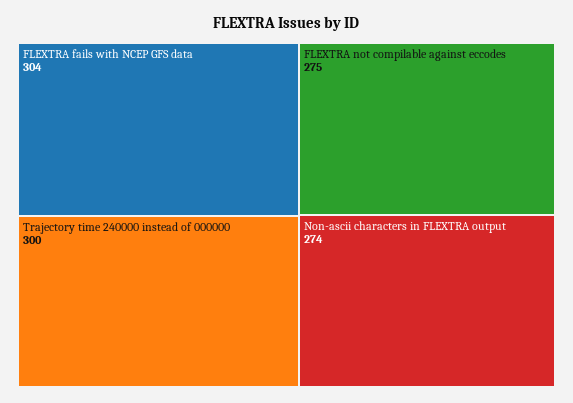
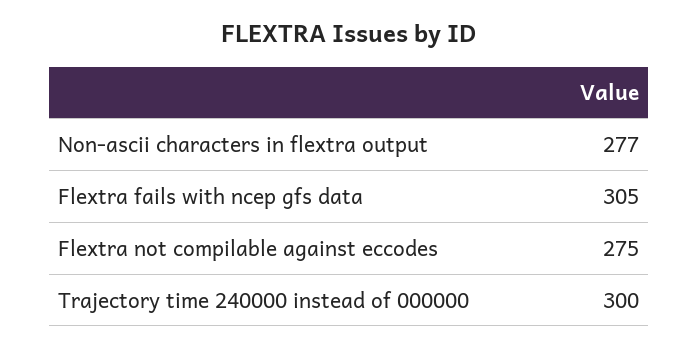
  {
-   "FLEXTRA fails with NCEP GFS data": 304,
+   "FLEXTRA fails with NCEP GFS data": 305,
    "Trajectory time 240000 instead of 000000": 300,
    "FLEXTRA not compilable against eccodes": 275,
-   "Non-ascii characters in FLEXTRA output": 274
+   "Non-ascii characters in FLEXTRA output": 277
  }

